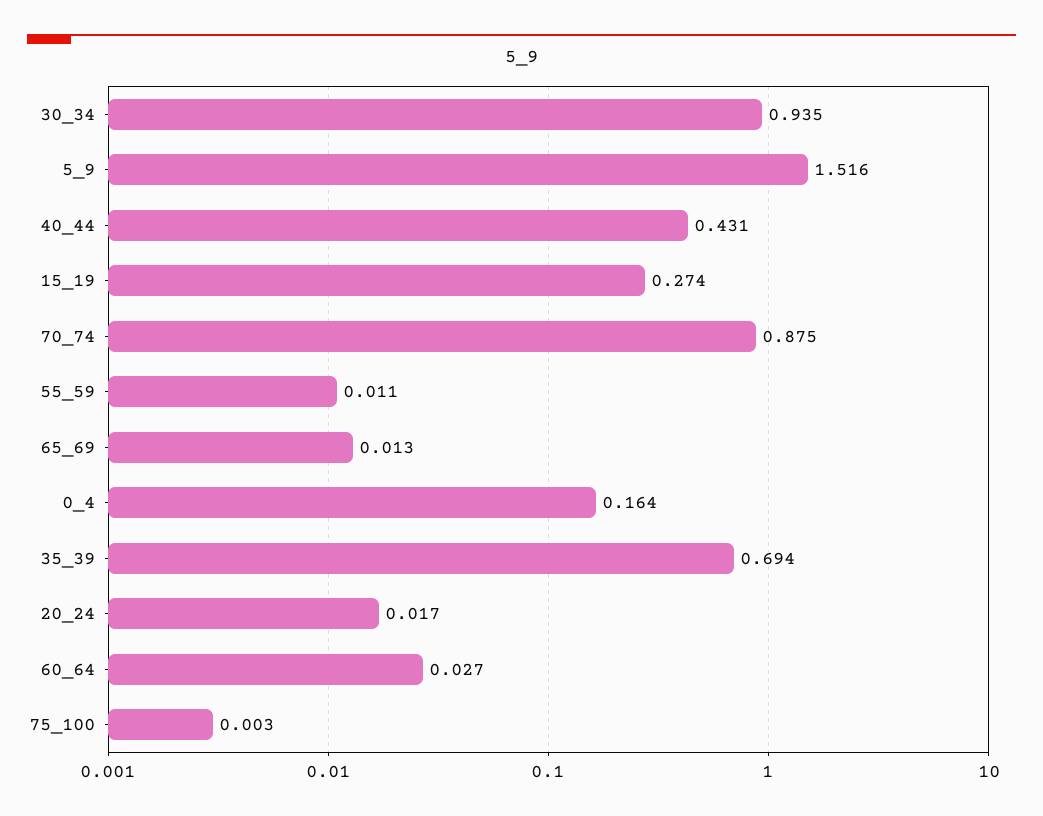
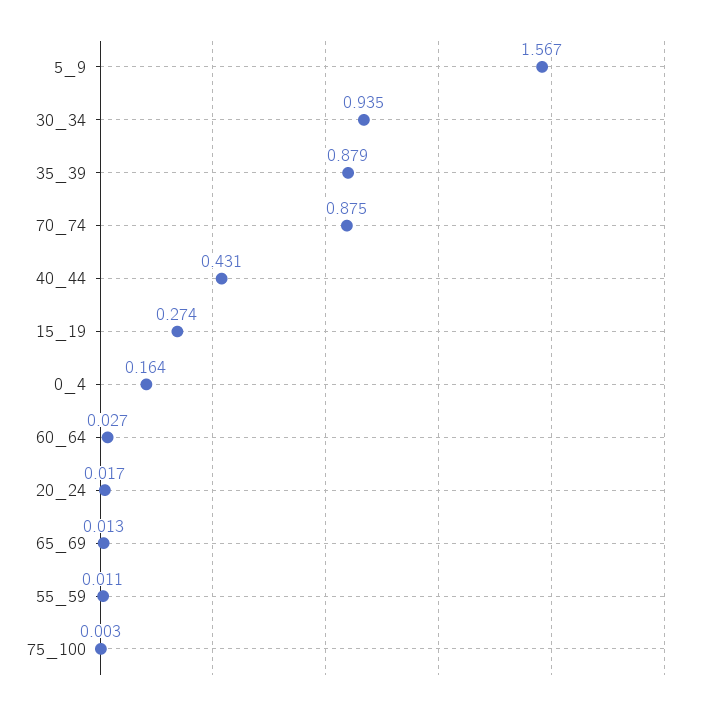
  {
    "30_34": 0.935,
-   "5_9": 1.516,
+   "5_9": 1.567,
    "40_44": 0.431,
    "15_19": 0.274,
    "70_74": 0.875,
    "55_59": 0.011,
    "65_69": 0.013,
    "0_4": 0.164,
-   "35_39": 0.694,
+   "35_39": 0.879,
    "20_24": 0.017,
    "60_64": 0.027,
    "75_100": 0.003
  }

